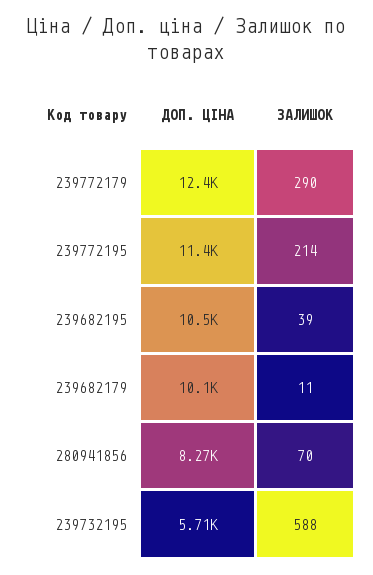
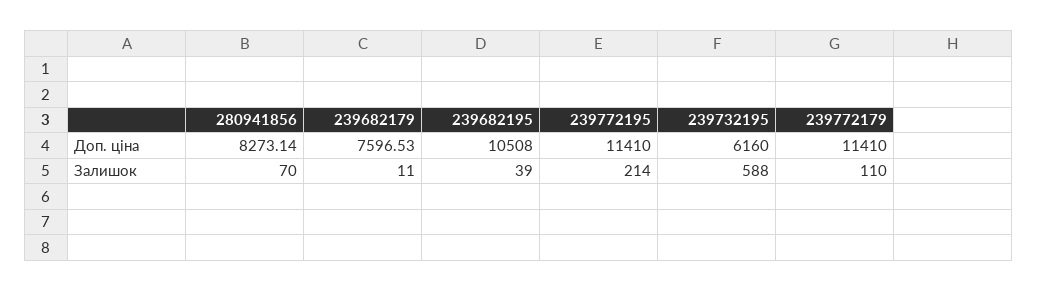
  {
    "ДОП. ЦІНА": {
-     "239772179": 12400,
+     "239772179": 11410,
      "239772195": 11410,
      "239682195": 10508,
-     "239682179": 10100,
+     "239682179": 7596.53,
      "280941856": 8273.14,
-     "239732195": 5710
+     "239732195": 6160
    },
    "ЗАЛИШОК": {
-     "239772179": 290,
+     "239772179": 110,
      "239772195": 214,
      "239682195": 39,
      "239682179": 11,
      "280941856": 70,
      "239732195": 588
    }
  }

